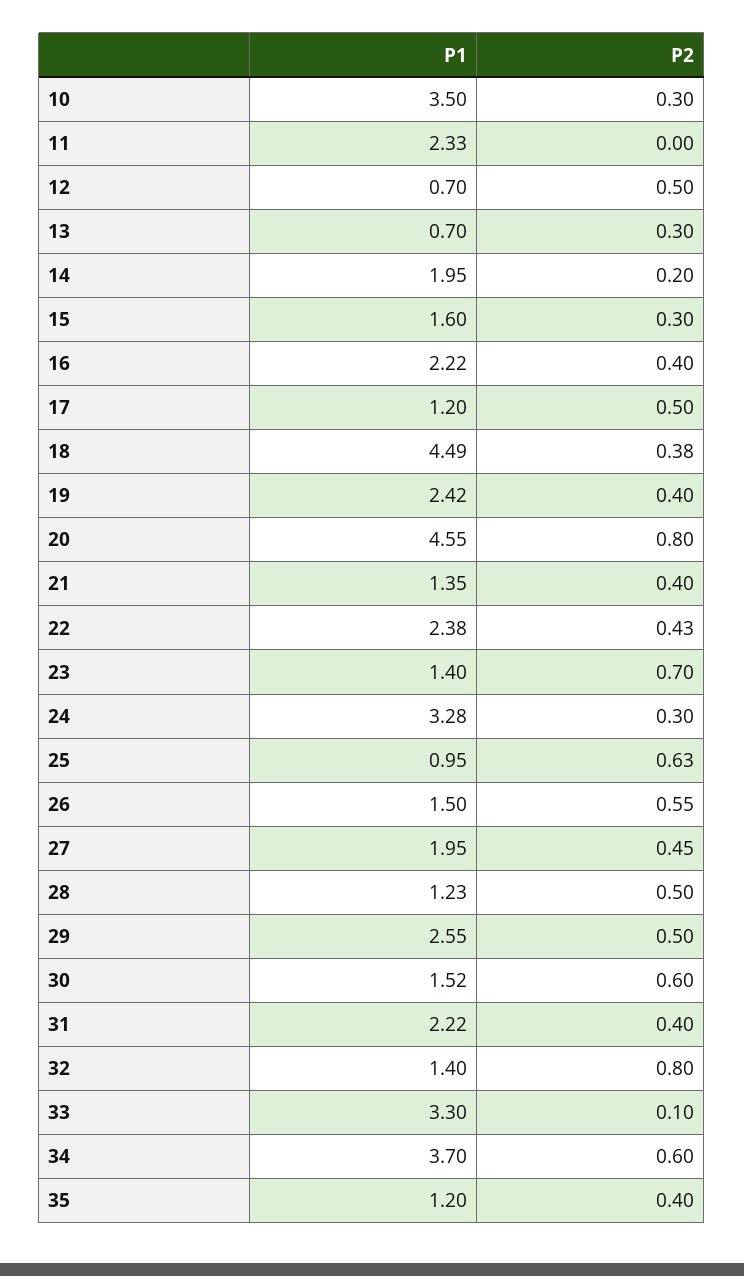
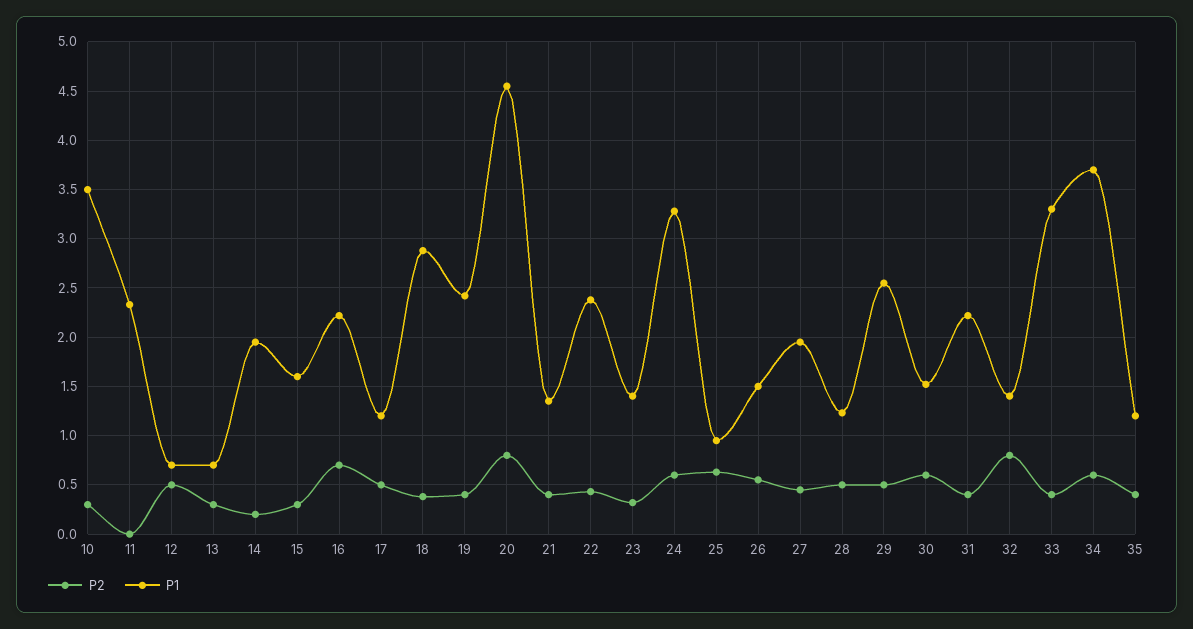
  {
    "P1": {
      "10": 3.5,
      "11": 2.33,
      "12": 0.7,
      "13": 0.7,
      "14": 1.95,
      "15": 1.6,
      "16": 2.22,
      "17": 1.2,
-     "18": 4.49,
+     "18": 2.9,
      "19": 2.42,
      "20": 4.55,
      "21": 1.35,
      "22": 2.38,
      "23": 1.4,
      "24": 3.28,
      "25": 0.95,
      "26": 1.5,
      "27": 1.95,
      "28": 1.23,
      "29": 2.55,
      "30": 1.52,
      "31": 2.22,
      "32": 1.4,
      "33": 3.3,
      "34": 3.7,
      "35": 1.2
    },
    "P2": {
      "10": 0.3,
      "11": 0,
      "12": 0.5,
      "13": 0.3,
      "14": 0.2,
      "15": 0.3,
-     "16": 0.4,
+     "16": 0.7,
      "17": 0.5,
      "18": 0.38,
      "19": 0.4,
      "20": 0.8,
      "21": 0.4,
      "22": 0.43,
-     "23": 0.7,
+     "23": 0.3,
-     "24": 0.3,
+     "24": 0.6,
      "25": 0.63,
      "26": 0.55,
      "27": 0.45,
      "28": 0.5,
      "29": 0.5,
      "30": 0.6,
      "31": 0.4,
      "32": 0.8,
-     "33": 0.1,
+     "33": 0.4,
      "34": 0.6,
      "35": 0.4
    }
  }

